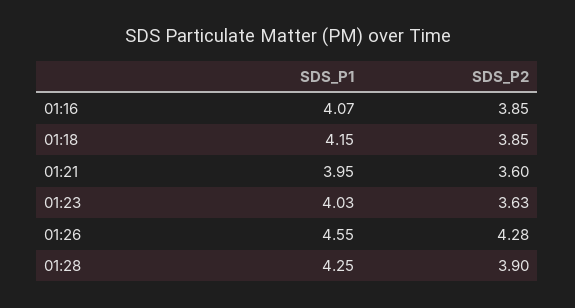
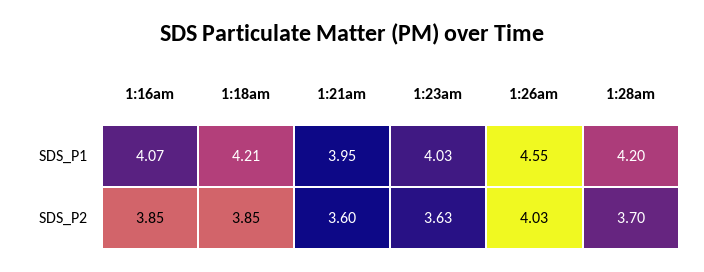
  {
    "SDS_P1": {
      "01:16": 4.07,
-     "01:18": 4.15,
+     "01:18": 4.21,
      "01:21": 3.95,
      "01:23": 4.03,
      "01:26": 4.55,
-     "01:28": 4.25
+     "01:28": 4.2
    },
    "SDS_P2": {
      "01:16": 3.85,
      "01:18": 3.85,
      "01:21": 3.6,
      "01:23": 3.63,
-     "01:26": 4.28,
+     "01:26": 4.03,
-     "01:28": 3.9
+     "01:28": 3.7
    }
  }

